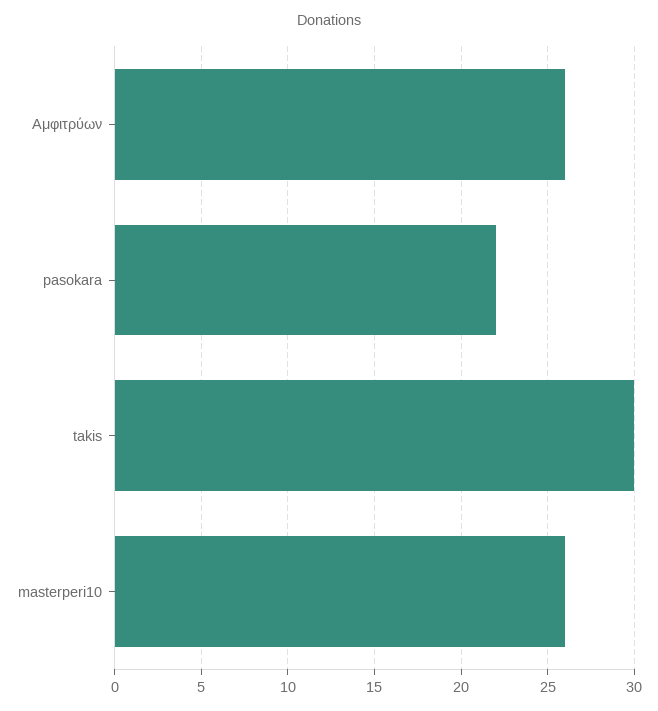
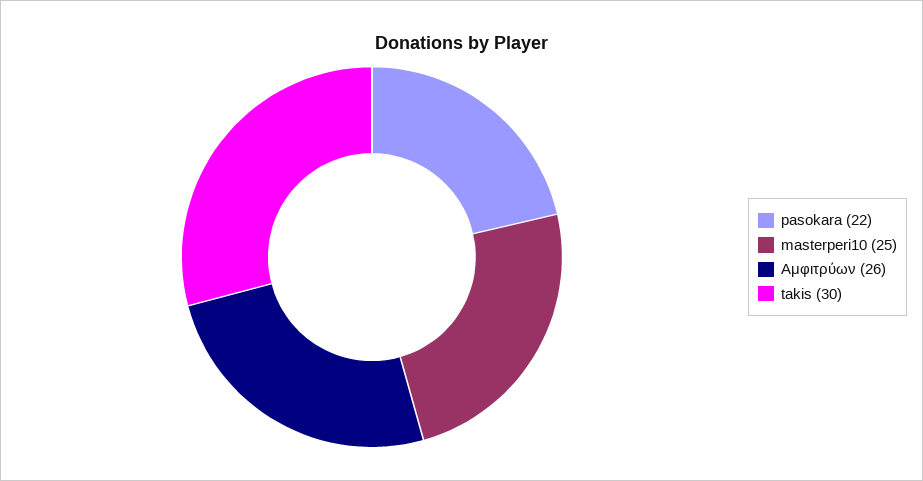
  {
    "Αμφιτρύων": 26,
    "pasokara": 22,
    "takis": 30,
-   "masterperi10": 26
+   "masterperi10": 25
  }

